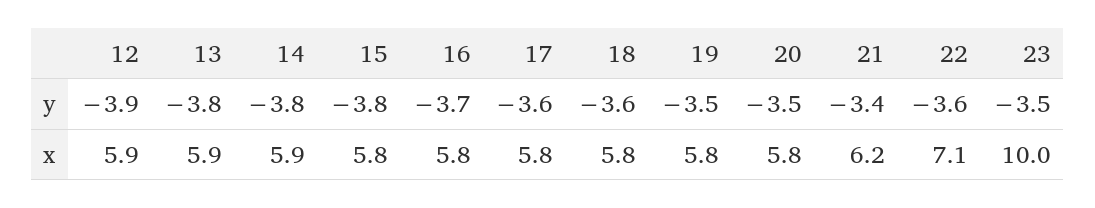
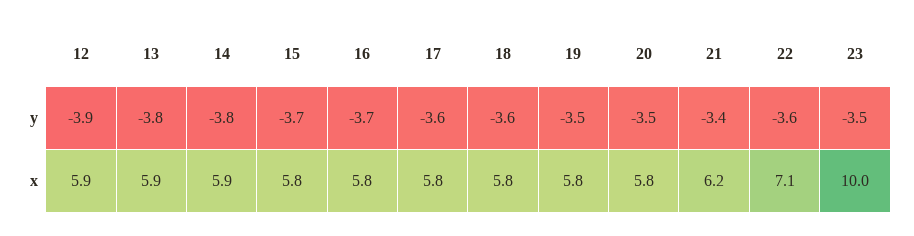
  {
    "12": {
      "y": -3.9,
      "x": 5.9
    },
    "13": {
      "y": -3.8,
      "x": 5.9
    },
    "14": {
      "y": -3.8,
      "x": 5.9
    },
    "15": {
-     "y": -3.8,
+     "y": -3.7,
      "x": 5.8
    },
    "16": {
      "y": -3.7,
      "x": 5.8
    },
    "17": {
      "y": -3.6,
      "x": 5.8
    },
    "18": {
      "y": -3.6,
      "x": 5.8
    },
    "19": {
      "y": -3.5,
      "x": 5.8
    },
    "20": {
      "y": -3.5,
      "x": 5.8
    },
    "21": {
      "y": -3.4,
      "x": 6.2
    },
    "22": {
      "y": -3.6,
      "x": 7.1
    },
    "23": {
      "y": -3.5,
      "x": 10
    }
  }

